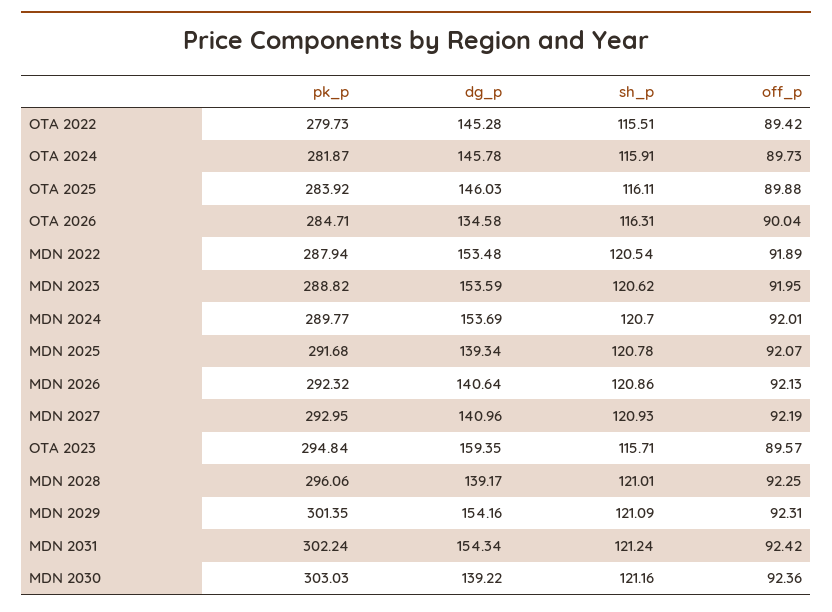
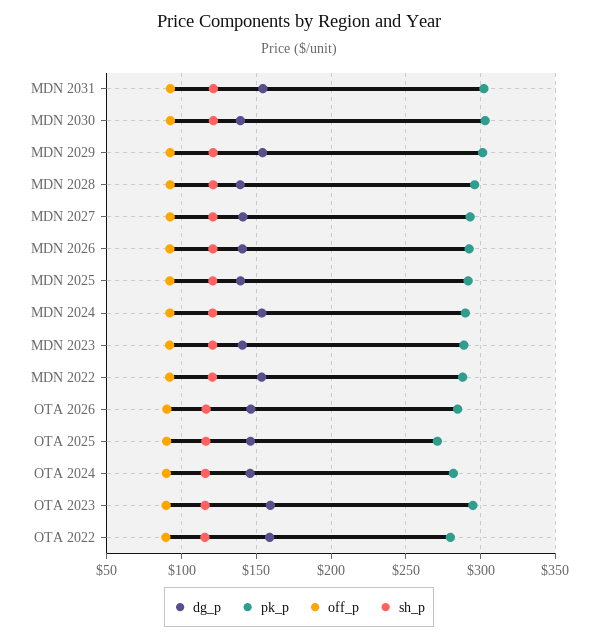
  {
    "pk_p": {
      "OTA 2022": 279.73,
      "OTA 2024": 281.87,
-     "OTA 2025": 283.92,
+     "OTA 2025": 270,
      "OTA 2026": 284.71,
      "MDN 2022": 287.94,
      "MDN 2023": 288.82,
      "MDN 2024": 289.77,
      "MDN 2025": 291.68,
      "MDN 2026": 292.32,
      "MDN 2027": 292.95,
      "OTA 2023": 294.84,
      "MDN 2028": 296.06,
      "MDN 2029": 301.35,
      "MDN 2031": 302.24,
      "MDN 2030": 303.03
    },
    "dg_p": {
-     "OTA 2022": 145.28,
+     "OTA 2022": 160,
      "OTA 2024": 145.78,
      "OTA 2025": 146.03,
-     "OTA 2026": 134.58,
+     "OTA 2026": 145,
      "MDN 2022": 153.48,
-     "MDN 2023": 153.59,
+     "MDN 2023": 140,
      "MDN 2024": 153.69,
      "MDN 2025": 139.34,
      "MDN 2026": 140.64,
      "MDN 2027": 140.96,
      "OTA 2023": 159.35,
      "MDN 2028": 139.17,
      "MDN 2029": 154.16,
      "MDN 2031": 154.34,
      "MDN 2030": 139.22
    },
    "sh_p": {
      "OTA 2022": 115.51,
      "OTA 2024": 115.91,
      "OTA 2025": 116.11,
      "OTA 2026": 116.31,
      "MDN 2022": 120.54,
      "MDN 2023": 120.62,
      "MDN 2024": 120.7,
      "MDN 2025": 120.78,
      "MDN 2026": 120.86,
      "MDN 2027": 120.93,
      "OTA 2023": 115.71,
      "MDN 2028": 121.01,
      "MDN 2029": 121.09,
      "MDN 2031": 121.24,
      "MDN 2030": 121.16
    },
    "off_p": {
      "OTA 2022": 89.42,
      "OTA 2024": 89.73,
      "OTA 2025": 89.88,
      "OTA 2026": 90.04,
      "MDN 2022": 91.89,
      "MDN 2023": 91.95,
      "MDN 2024": 92.01,
      "MDN 2025": 92.07,
      "MDN 2026": 92.13,
      "MDN 2027": 92.19,
      "OTA 2023": 89.57,
      "MDN 2028": 92.25,
      "MDN 2029": 92.31,
      "MDN 2031": 92.42,
      "MDN 2030": 92.36
    }
  }

